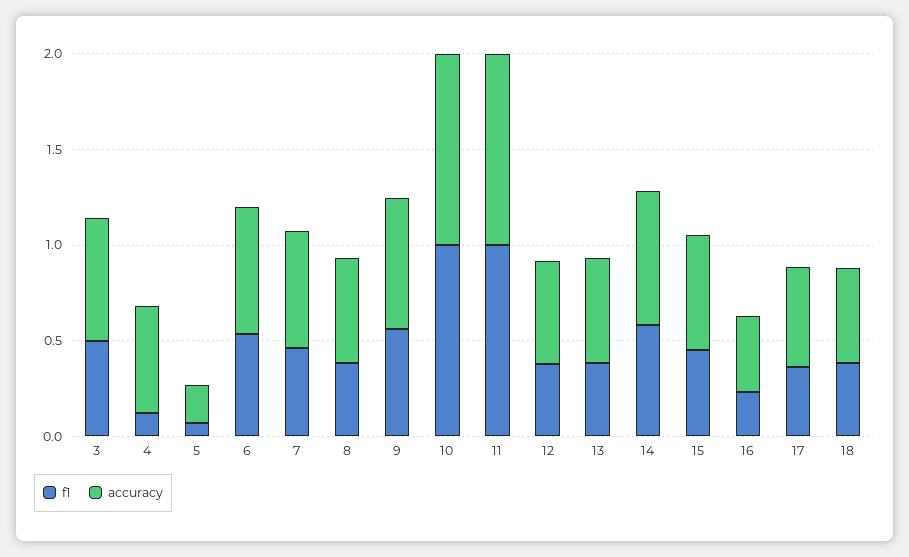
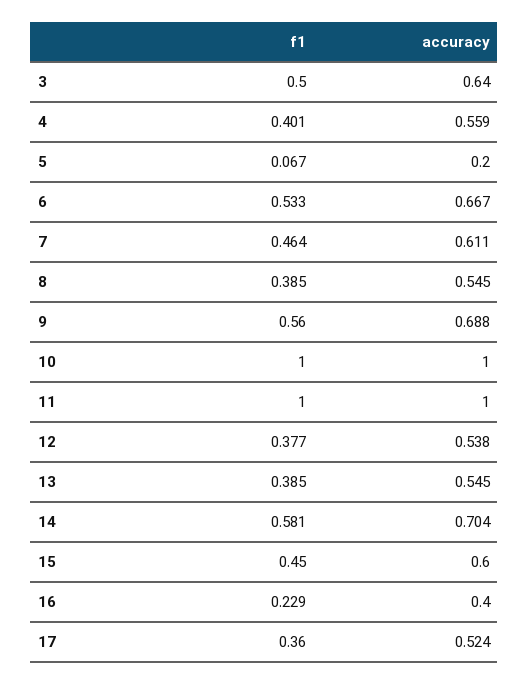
  {
    "f1": {
      "3": 0.5,
-     "4": 0.1,
+     "4": 0.401,
      "5": 0.067,
      "6": 0.533,
      "7": 0.464,
      "8": 0.385,
      "9": 0.56,
      "10": 1,
      "11": 1,
      "12": 0.377,
      "13": 0.385,
      "14": 0.581,
      "15": 0.45,
      "16": 0.229,
-     "17": 0.36,
+     "17": 0.36
-     "18": 0.4
    },
    "accuracy": {
      "3": 0.64,
      "4": 0.559,
      "5": 0.2,
      "6": 0.667,
      "7": 0.611,
      "8": 0.545,
      "9": 0.688,
      "10": 1,
      "11": 1,
      "12": 0.538,
      "13": 0.545,
      "14": 0.704,
      "15": 0.6,
      "16": 0.4,
-     "17": 0.524,
+     "17": 0.524
-     "18": 0.5
    }
  }

